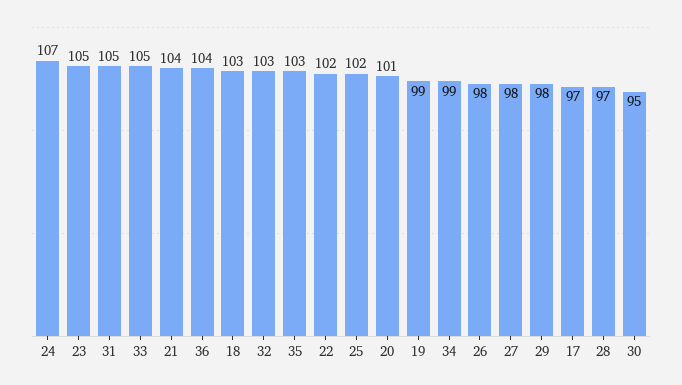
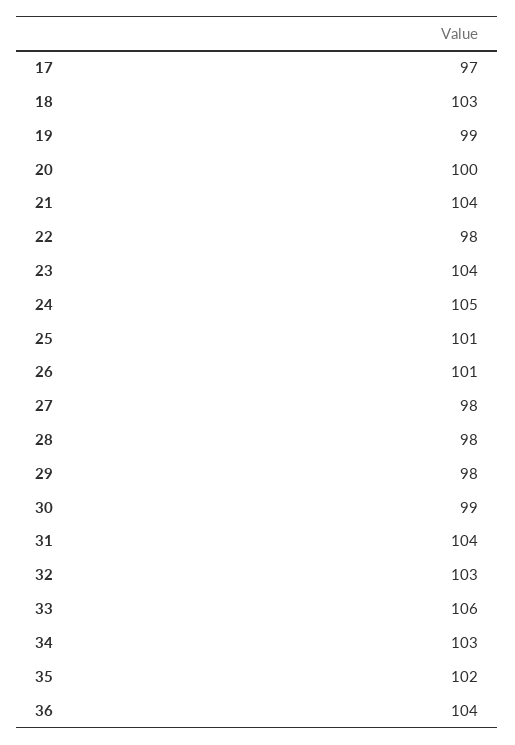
  {
-   "24": 107,
+   "24": 105,
-   "23": 105,
+   "23": 104,
-   "31": 105,
+   "31": 104,
-   "33": 105,
+   "33": 106,
    "21": 104,
    "36": 104,
    "18": 103,
    "32": 103,
-   "35": 103,
+   "35": 102,
-   "22": 102,
+   "22": 98,
-   "25": 102,
+   "25": 101,
-   "20": 101,
+   "20": 100,
    "19": 99,
-   "34": 99,
+   "34": 103,
-   "26": 98,
+   "26": 101,
    "27": 98,
    "29": 98,
    "17": 97,
-   "28": 97,
+   "28": 98,
-   "30": 95
+   "30": 99
  }

